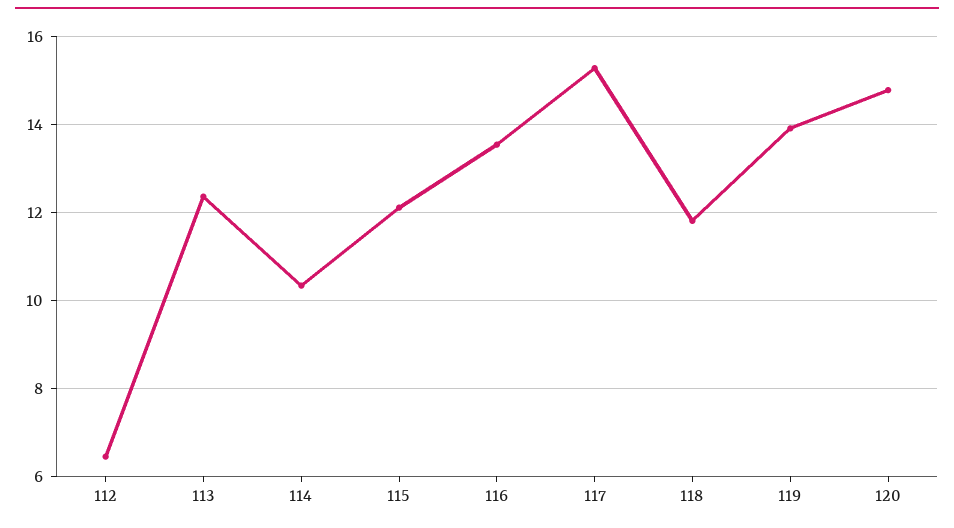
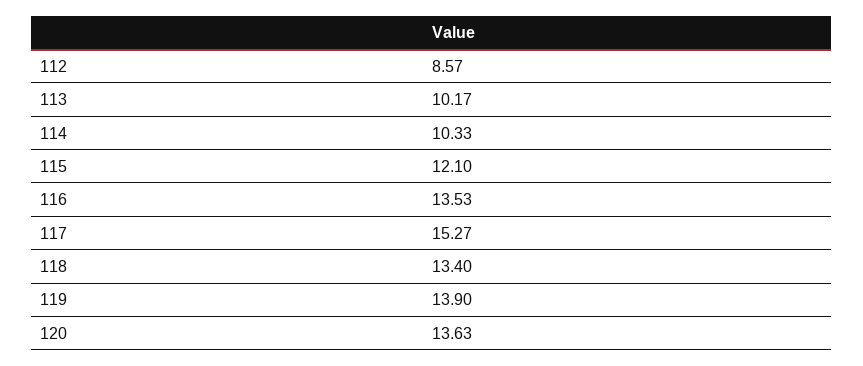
  {
-   "112": 6.4,
+   "112": 8.57,
-   "113": 12.4,
+   "113": 10.17,
    "114": 10.33,
    "115": 12.1,
    "116": 13.53,
    "117": 15.27,
-   "118": 11.8,
+   "118": 13.4,
    "119": 13.9,
-   "120": 14.8
+   "120": 13.63
  }

